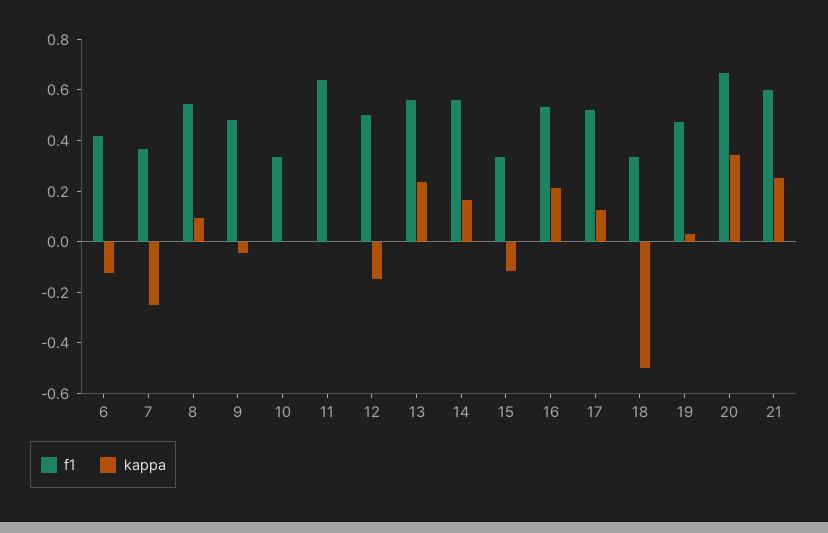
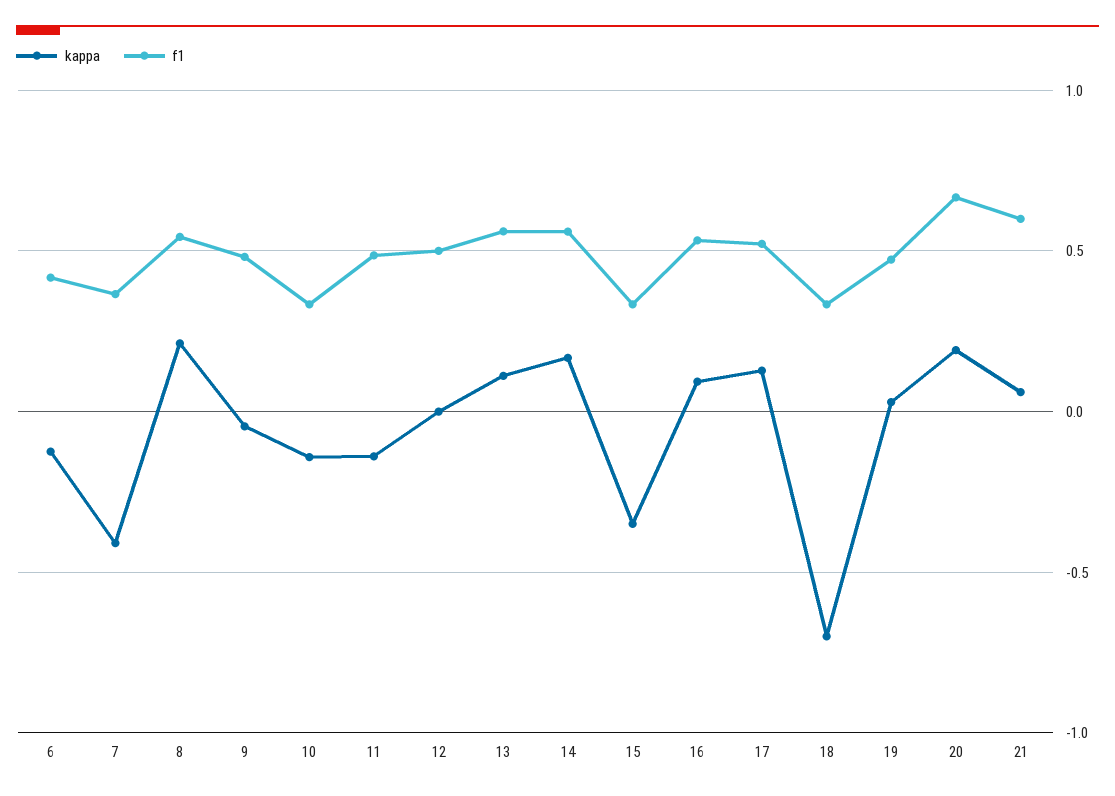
  {
    "f1": {
      "6": 0.4,
      "7": 0.35,
      "8": 0.55,
      "9": 0.5,
      "10": 0.35,
-     "11": 0.65,
+     "11": 0.5,
      "12": 0.5,
      "13": 0.55,
      "14": 0.55,
      "15": 0.35,
      "16": 0.55,
      "17": 0.5,
      "18": 0.35,
      "19": 0.45,
      "20": 0.65,
      "21": 0.6
    },
    "kappa": {
      "6": -0.15,
-     "7": -0.25,
+     "7": -0.4,
-     "8": 0.1,
+     "8": 0.2,
      "9": -0.05,
-     "10": 0,
+     "10": -0.15,
-     "11": 0,
+     "11": -0.15,
-     "12": -0.15,
+     "12": 0,
-     "13": 0.25,
+     "13": 0.1,
      "14": 0.15,
-     "15": -0.1,
+     "15": -0.35,
-     "16": 0.2,
+     "16": 0.1,
      "17": 0.15,
-     "18": -0.5,
+     "18": -0.7,
      "19": 0.05,
-     "20": 0.35,
+     "20": 0.2,
-     "21": 0.25
+     "21": 0.05
    }
  }

